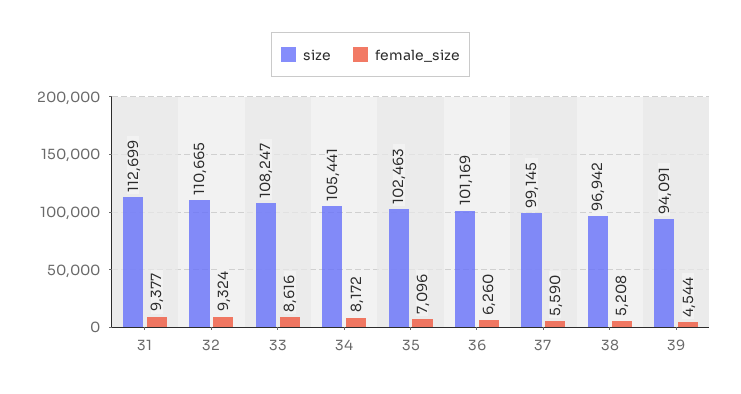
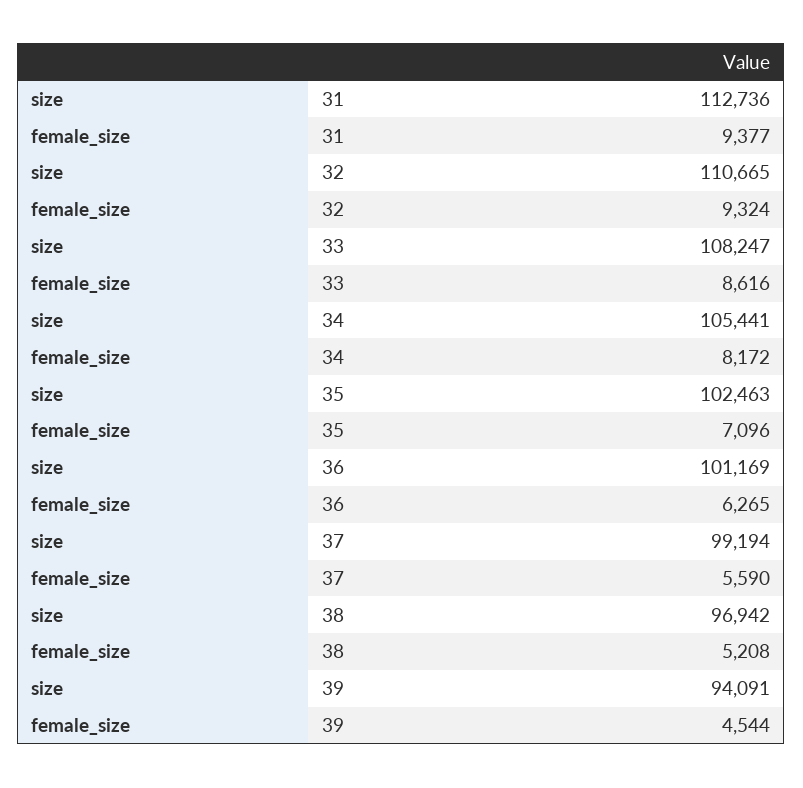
  {
    "size": {
-     "31": 112699,
+     "31": 112736,
      "32": 110665,
      "33": 108247,
      "34": 105441,
      "35": 102463,
      "36": 101169,
-     "37": 99145,
+     "37": 99194,
      "38": 96942,
      "39": 94091
    },
    "female_size": {
      "31": 9377,
      "32": 9324,
      "33": 8616,
      "34": 8172,
      "35": 7096,
-     "36": 6260,
+     "36": 6265,
      "37": 5590,
      "38": 5208,
      "39": 4544
    }
  }

